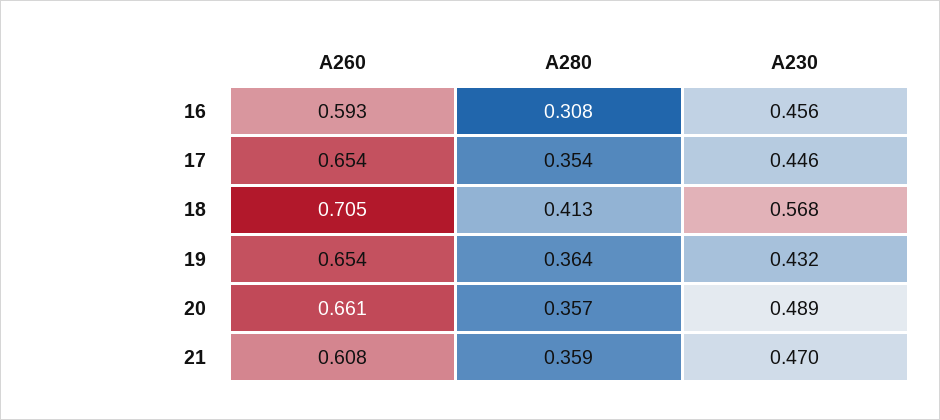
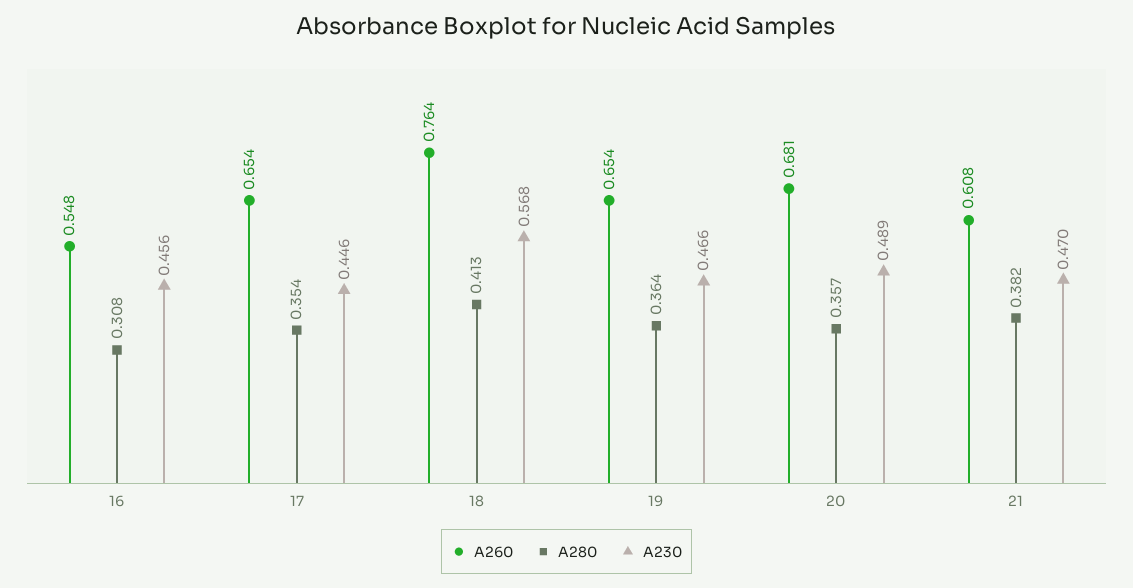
  {
    "A260": {
-     "16": 0.593,
+     "16": 0.548,
      "17": 0.654,
-     "18": 0.705,
+     "18": 0.764,
      "19": 0.654,
-     "20": 0.661,
+     "20": 0.681,
      "21": 0.608
    },
    "A280": {
      "16": 0.308,
      "17": 0.354,
      "18": 0.413,
      "19": 0.364,
      "20": 0.357,
-     "21": 0.359
+     "21": 0.382
    },
    "A230": {
      "16": 0.456,
      "17": 0.446,
      "18": 0.568,
-     "19": 0.432,
+     "19": 0.466,
      "20": 0.489,
      "21": 0.47
    }
  }

